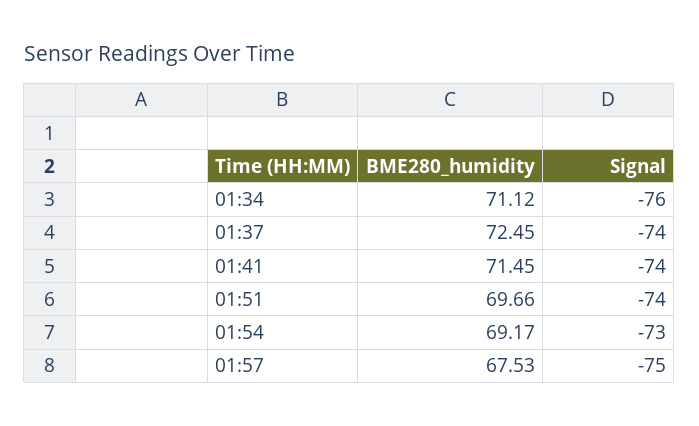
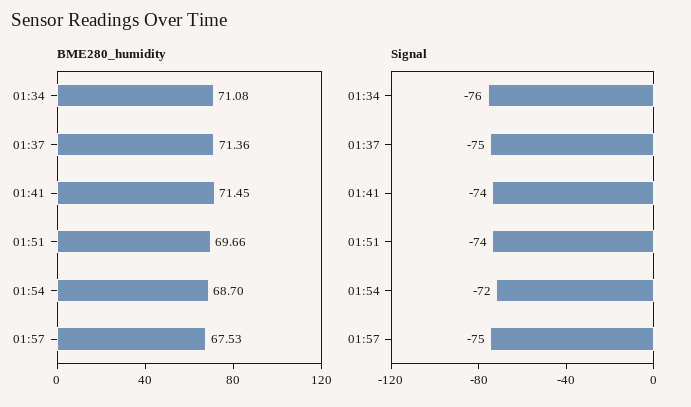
  {
    "BME280_humidity": {
-     "01:34": 71.12,
+     "01:34": 71.08,
-     "01:37": 72.45,
+     "01:37": 71.36,
      "01:41": 71.45,
      "01:51": 69.66,
-     "01:54": 69.17,
+     "01:54": 68.7,
      "01:57": 67.53
    },
    "Signal": {
      "01:34": -76,
-     "01:37": -74,
+     "01:37": -75,
      "01:41": -74,
      "01:51": -74,
-     "01:54": -73,
+     "01:54": -72,
      "01:57": -75
    }
  }

